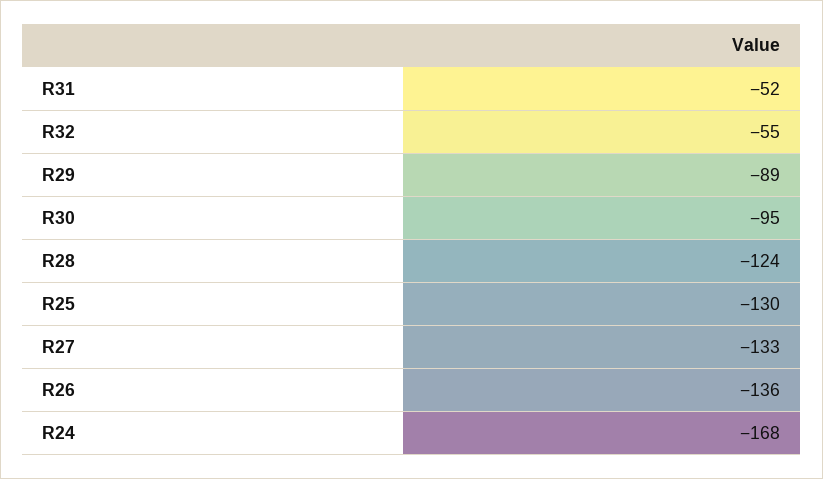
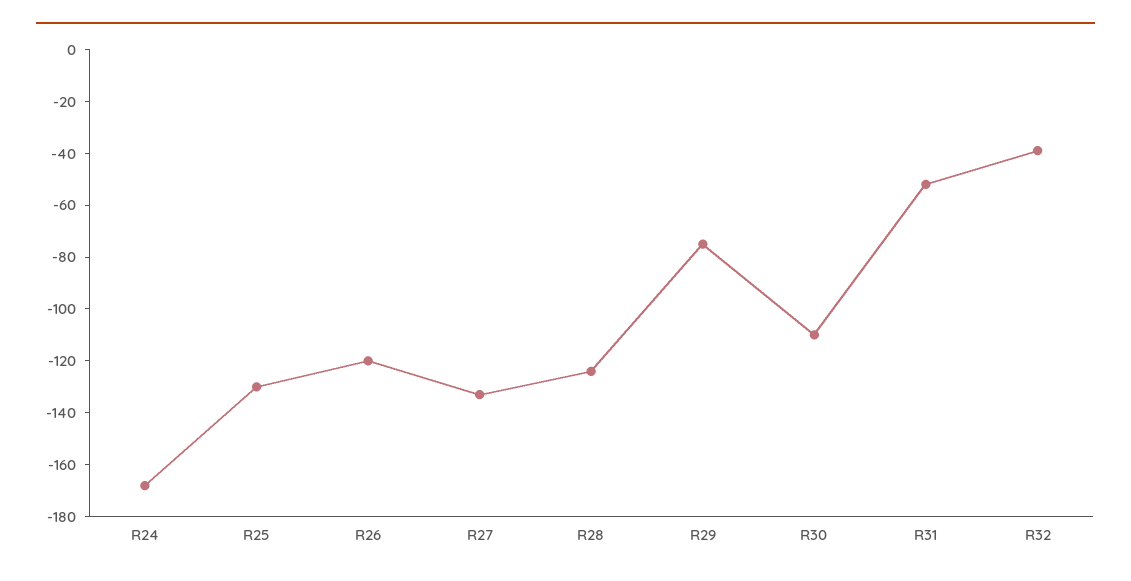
  {
    "R31": -52,
-   "R32": -55,
+   "R32": -40,
-   "R29": -89,
+   "R29": -75,
-   "R30": -95,
+   "R30": -110,
    "R28": -124,
    "R25": -130,
    "R27": -133,
-   "R26": -136,
+   "R26": -120,
    "R24": -168
  }

